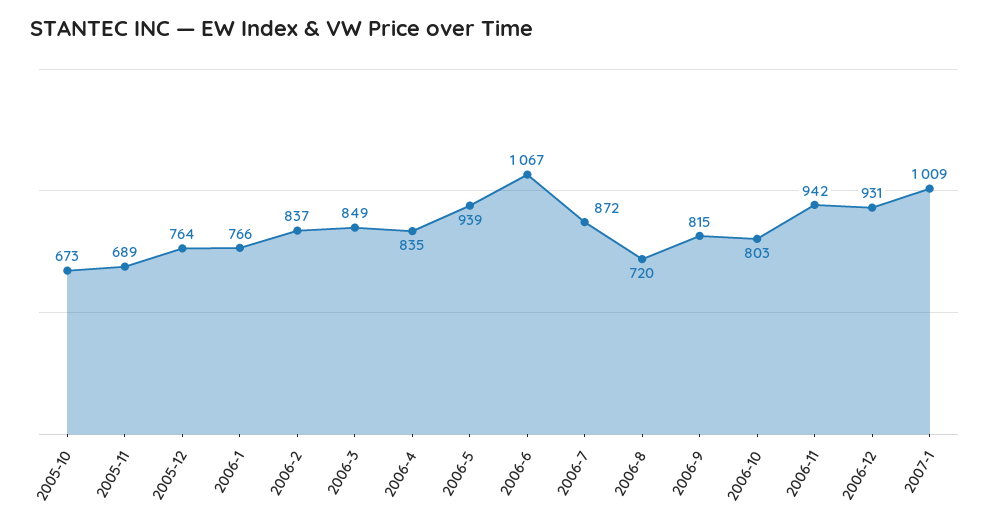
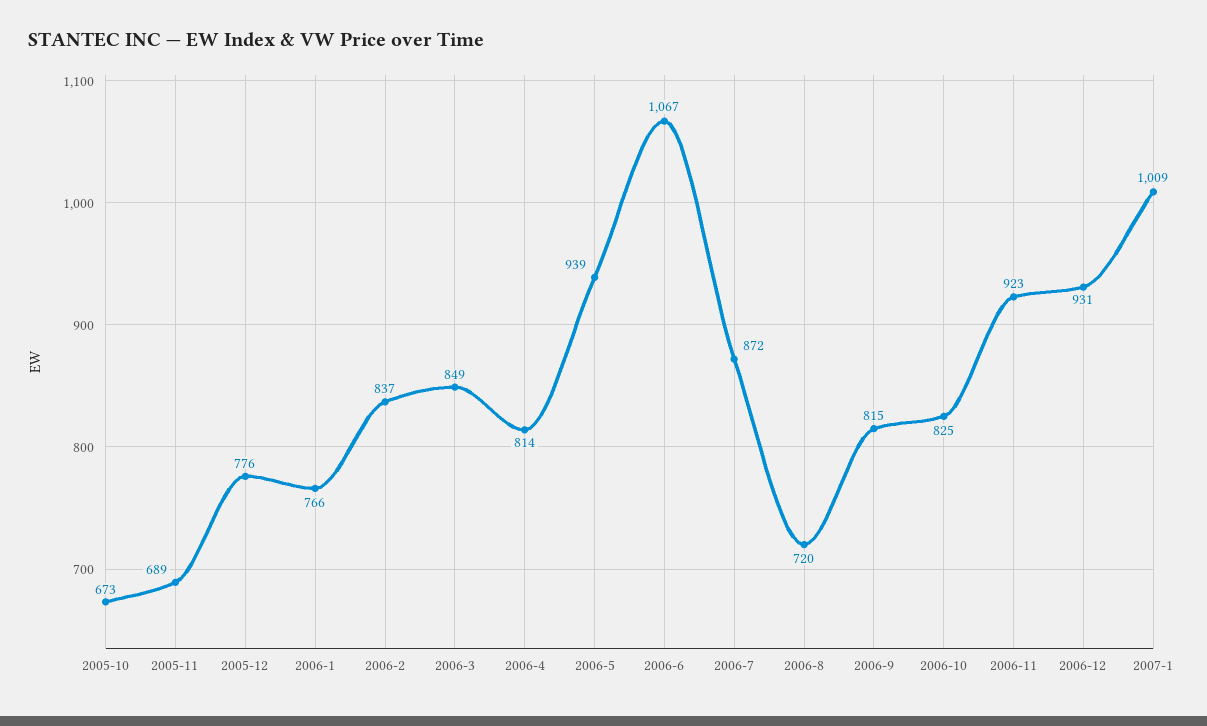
  {
    "2005-10": 673,
    "2005-11": 689,
-   "2005-12": 764,
+   "2005-12": 776,
    "2006-1": 766,
    "2006-2": 837,
    "2006-3": 849,
-   "2006-4": 835,
+   "2006-4": 814,
    "2006-5": 939,
    "2006-6": 1067,
    "2006-7": 872,
    "2006-8": 720,
    "2006-9": 815,
-   "2006-10": 803,
+   "2006-10": 825,
-   "2006-11": 942,
+   "2006-11": 923,
    "2006-12": 931,
    "2007-1": 1009
  }

